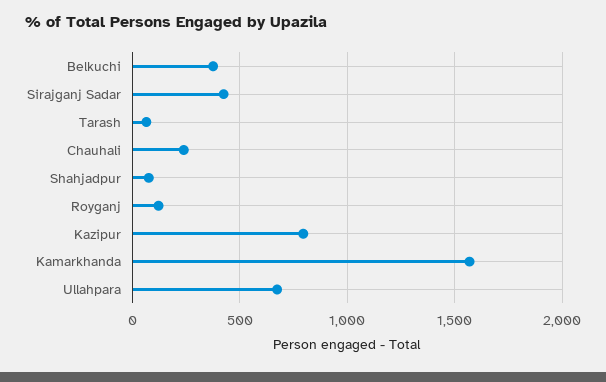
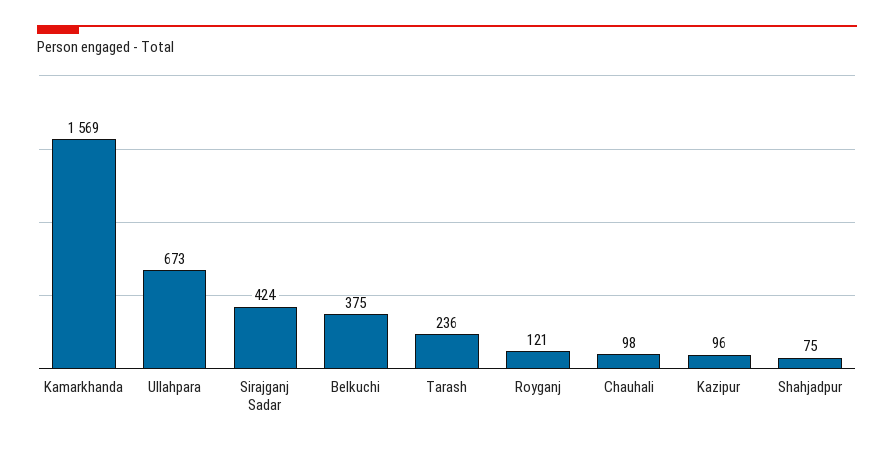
  {
    "Belkuchi": 375,
    "Sirajganj Sadar": 424,
-   "Tarash": 50,
+   "Tarash": 236,
-   "Chauhali": 250,
+   "Chauhali": 98,
    "Shahjadpur": 75,
    "Royganj": 121,
-   "Kazipur": 800,
+   "Kazipur": 96,
    "Kamarkhanda": 1569,
    "Ullahpara": 673
  }

